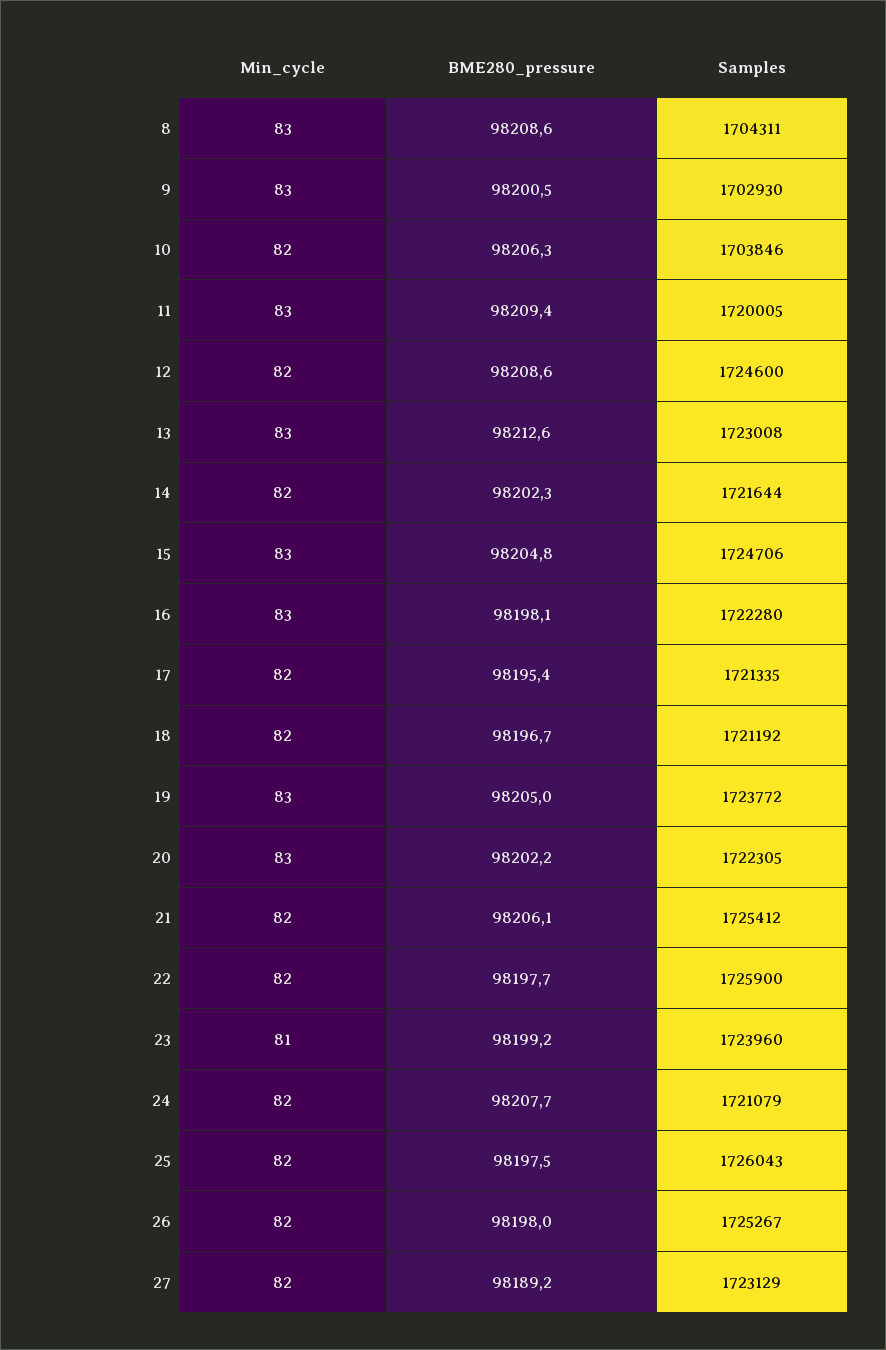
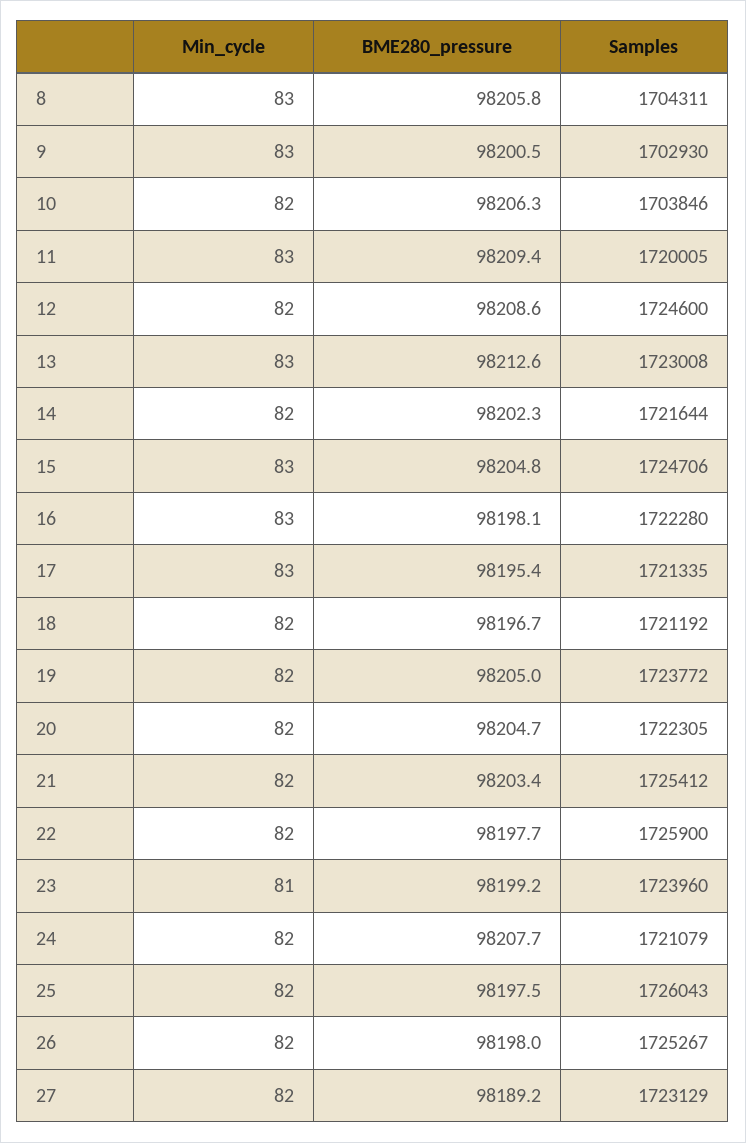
  {
    "Min_cycle": {
      "8": 83,
      "9": 83,
      "10": 82,
      "11": 83,
      "12": 82,
      "13": 83,
      "14": 82,
      "15": 83,
      "16": 83,
-     "17": 82,
+     "17": 83,
      "18": 82,
-     "19": 83,
+     "19": 82,
-     "20": 83,
+     "20": 82,
      "21": 82,
      "22": 82,
      "23": 81,
      "24": 82,
      "25": 82,
      "26": 82,
      "27": 82
    },
    "BME280_pressure": {
-     "8": 98208.6,
+     "8": 98205.8,
      "9": 98200.5,
      "10": 98206.3,
      "11": 98209.4,
      "12": 98208.6,
      "13": 98212.6,
      "14": 98202.3,
      "15": 98204.8,
      "16": 98198.1,
      "17": 98195.4,
      "18": 98196.7,
      "19": 98205,
-     "20": 98202.2,
+     "20": 98204.7,
-     "21": 98206.1,
+     "21": 98203.4,
      "22": 98197.7,
      "23": 98199.2,
      "24": 98207.7,
      "25": 98197.5,
      "26": 98198,
      "27": 98189.2
    },
    "Samples": {
      "8": 1704311,
      "9": 1702930,
      "10": 1703846,
      "11": 1720005,
      "12": 1724600,
      "13": 1723008,
      "14": 1721644,
      "15": 1724706,
      "16": 1722280,
      "17": 1721335,
      "18": 1721192,
      "19": 1723772,
      "20": 1722305,
      "21": 1725412,
      "22": 1725900,
      "23": 1723960,
      "24": 1721079,
      "25": 1726043,
      "26": 1725267,
      "27": 1723129
    }
  }

